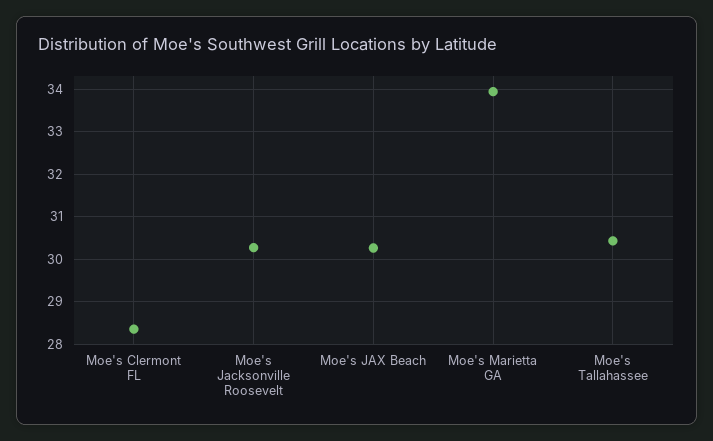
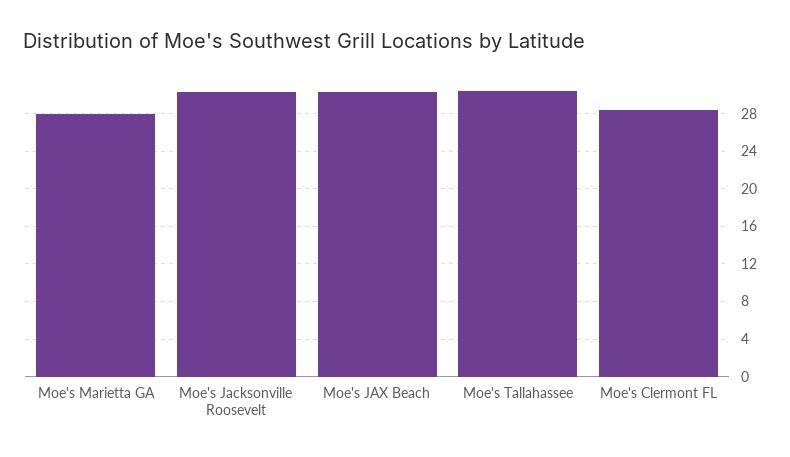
  {
    "Moe's Clermont FL": 28.4,
    "Moe's Jacksonville Roosevelt": 30.2,
    "Moe's JAX Beach": 30.2,
-   "Moe's Marietta GA": 34,
+   "Moe's Marietta GA": 28,
    "Moe's Tallahassee": 30.4
  }

